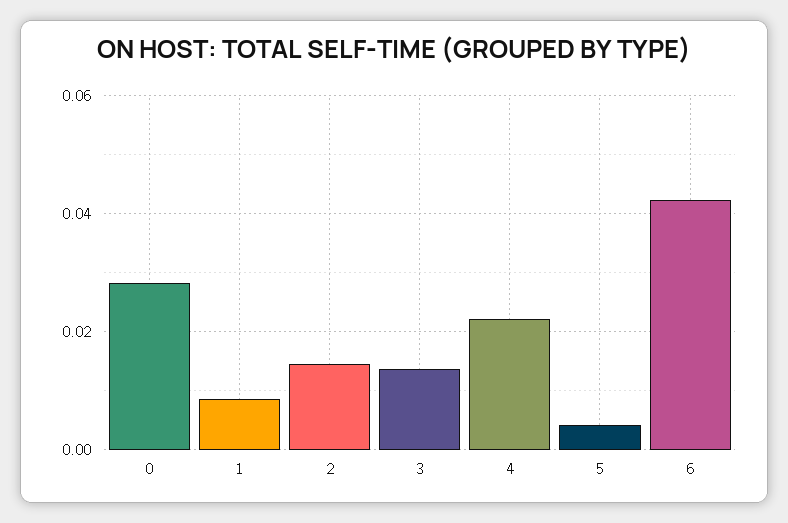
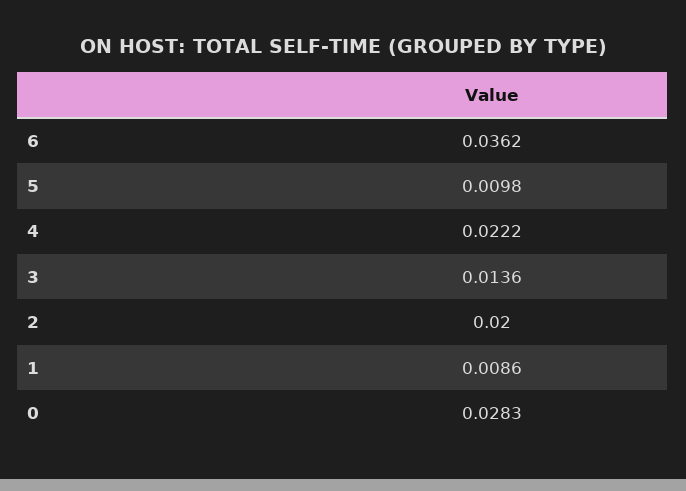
  {
    "0": 0.0283,
    "1": 0.0086,
-   "2": 0.014,
+   "2": 0.02,
    "3": 0.0136,
    "4": 0.0222,
-   "5": 0.004,
+   "5": 0.0098,
-   "6": 0.042
+   "6": 0.0362
  }

